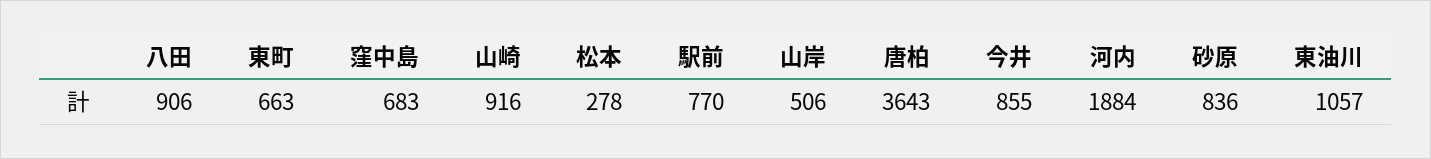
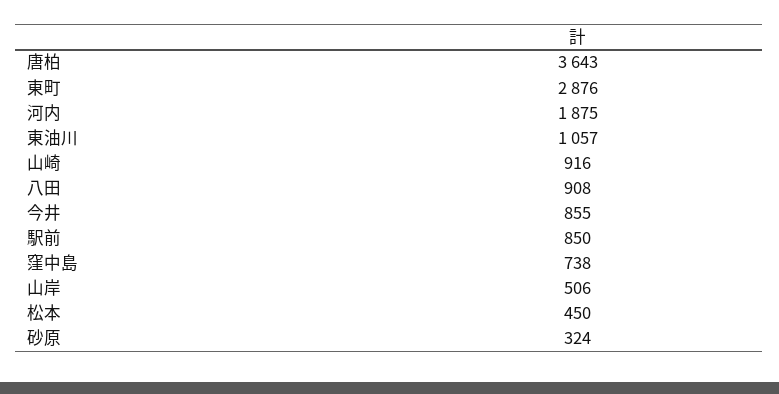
  {
-   "八田": 906,
+   "八田": 908,
-   "東町": 663,
+   "東町": 2876,
-   "窪中島": 683,
+   "窪中島": 738,
    "山崎": 916,
-   "松本": 278,
+   "松本": 450,
-   "駅前": 770,
+   "駅前": 850,
    "山岸": 506,
    "唐柏": 3643,
    "今井": 855,
-   "河内": 1884,
+   "河内": 1875,
-   "砂原": 836,
+   "砂原": 324,
    "東油川": 1057
  }

